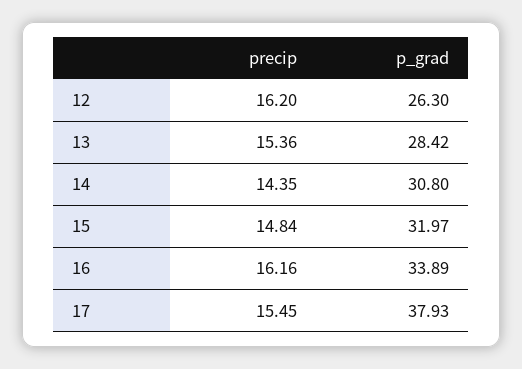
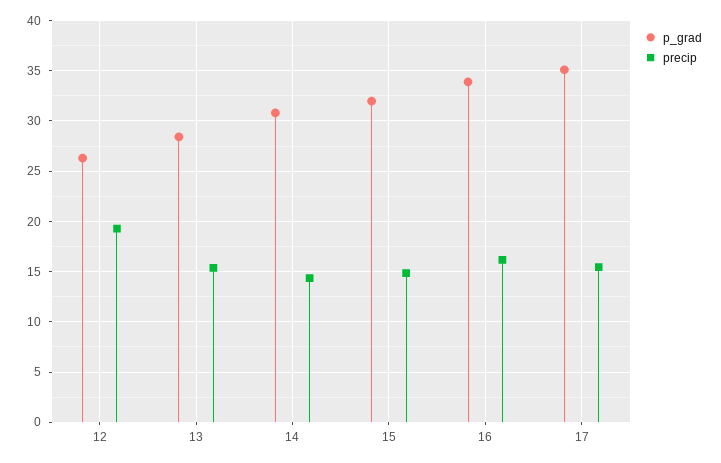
  {
    "precip": {
-     "12": 16.2,
+     "12": 19,
      "13": 15.36,
      "14": 14.35,
      "15": 14.84,
      "16": 16.16,
      "17": 15.45
    },
    "p_grad": {
      "12": 26.3,
      "13": 28.42,
      "14": 30.8,
      "15": 31.97,
      "16": 33.89,
-     "17": 37.93
+     "17": 35
    }
  }

